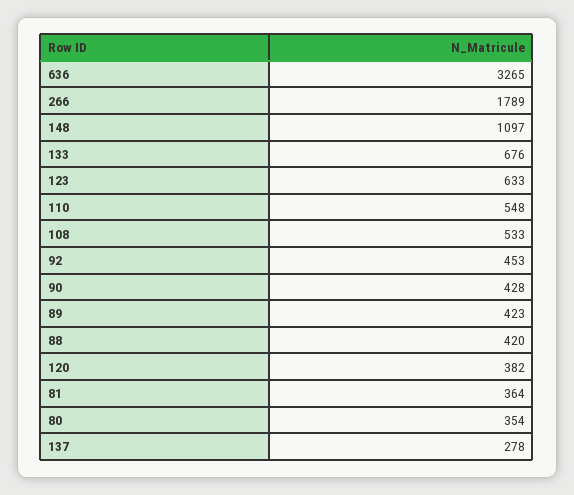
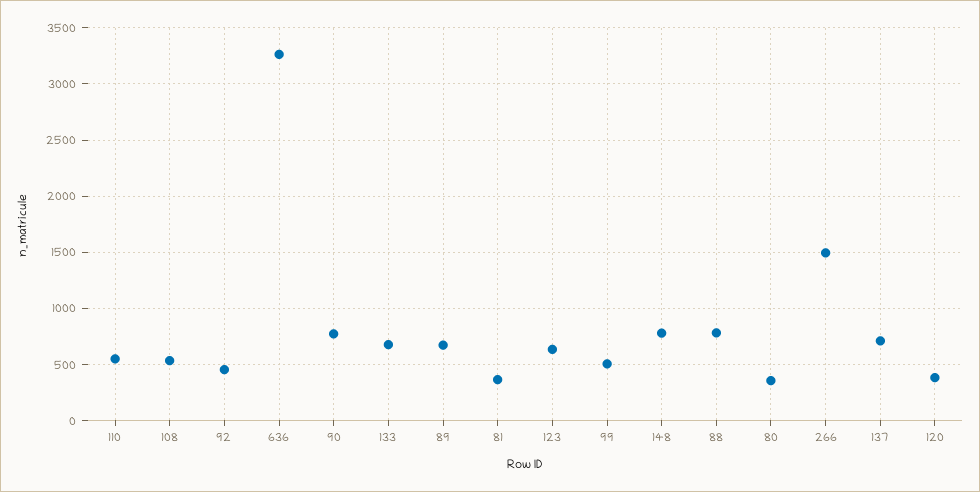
  {
    "636": 3265,
-   "266": 1789,
+   "266": 1500,
-   "148": 1097,
+   "148": 800,
    "133": 676,
    "123": 633,
    "110": 548,
    "108": 533,
    "92": 453,
-   "90": 428,
+   "90": 800,
-   "89": 423,
+   "89": 700,
-   "88": 420,
+   "88": 800,
    "120": 382,
    "81": 364,
    "80": 354,
-   "137": 278
+   "137": 700,
+   "99": 500
  }

